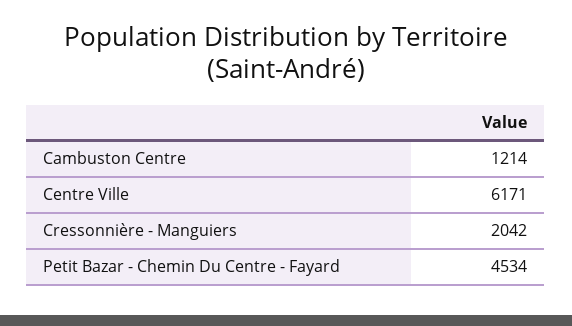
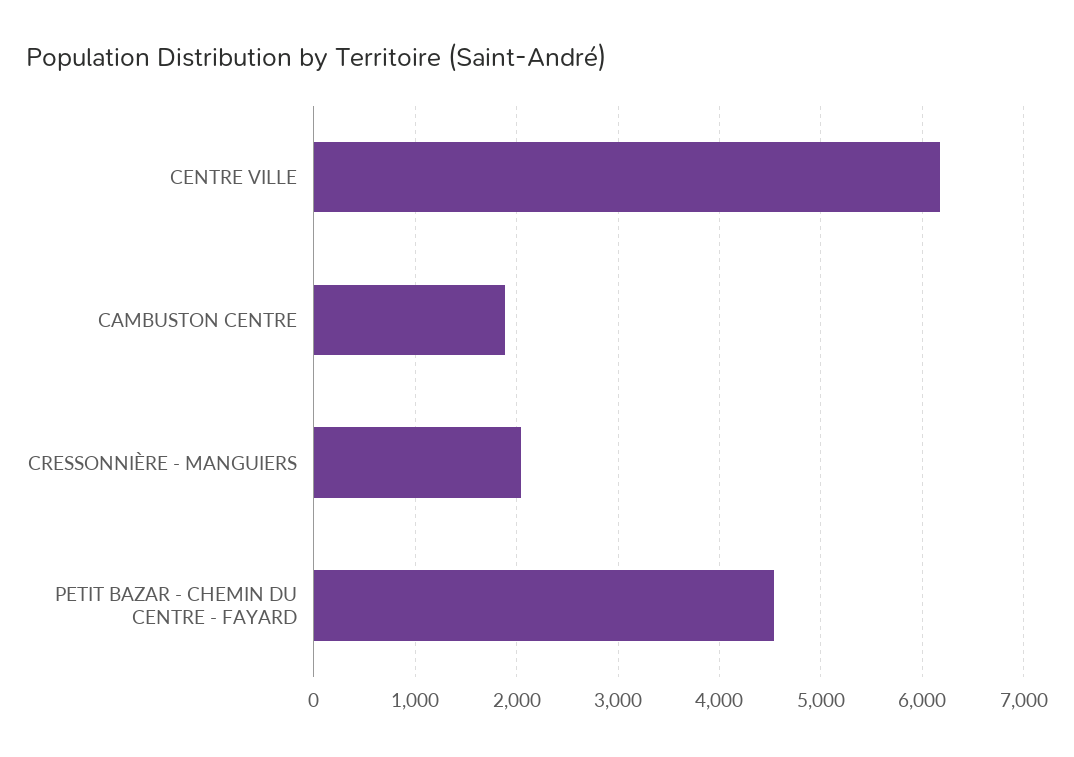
  {
-   "Cambuston Centre": 1214,
+   "Cambuston Centre": 1900,
    "Centre Ville": 6171,
    "Cressonnière - Manguiers": 2042,
    "Petit Bazar - Chemin Du Centre - Fayard": 4534
  }

